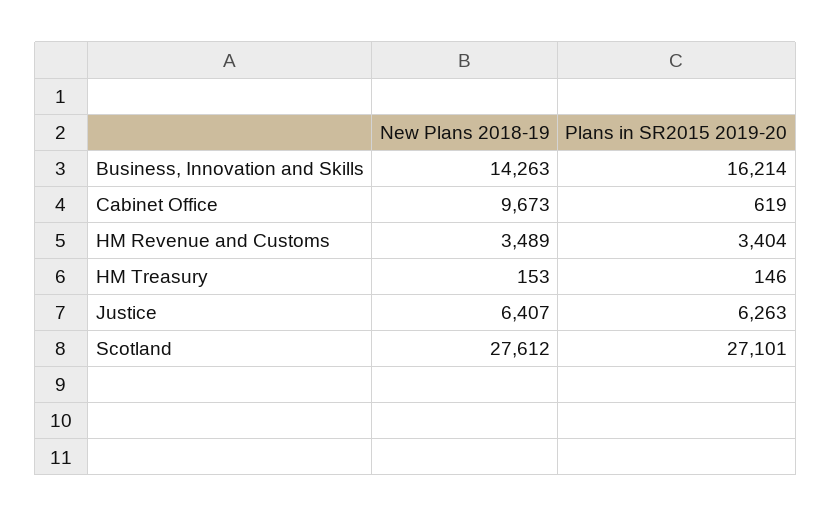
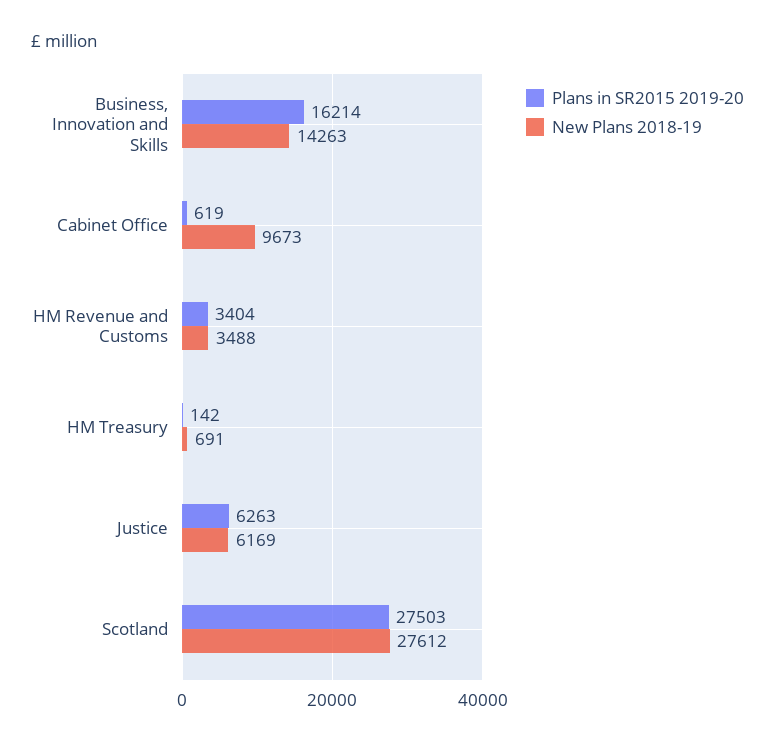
  {
    "New Plans 2018-19": {
      "Business, Innovation and Skills": 14263,
      "Cabinet Office": 9673,
-     "HM Revenue and Customs": 3489,
+     "HM Revenue and Customs": 3488,
-     "HM Treasury": 153,
+     "HM Treasury": 691,
-     "Justice": 6407,
+     "Justice": 6169,
      "Scotland": 27612
    },
    "Plans in SR2015 2019-20": {
      "Business, Innovation and Skills": 16214,
      "Cabinet Office": 619,
      "HM Revenue and Customs": 3404,
-     "HM Treasury": 146,
+     "HM Treasury": 142,
      "Justice": 6263,
-     "Scotland": 27101
+     "Scotland": 27503
    }
  }

